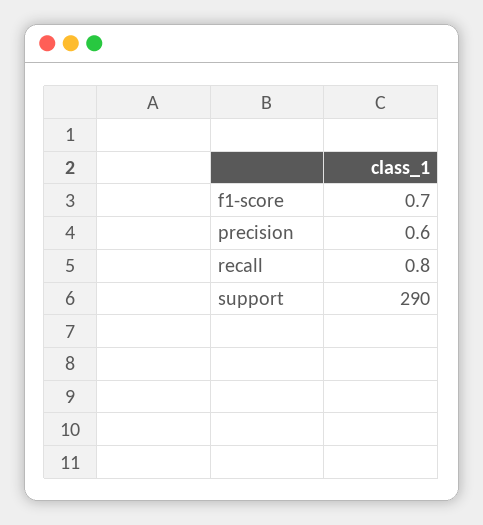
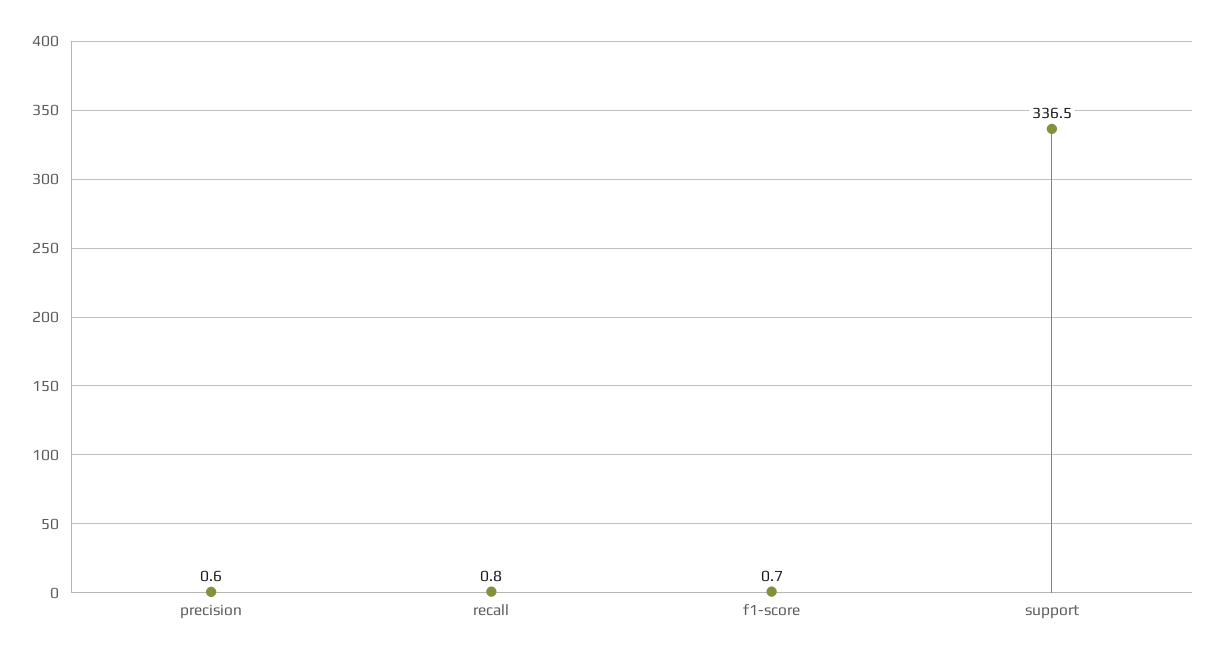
  {
    "f1-score": 0.7,
    "precision": 0.6,
    "recall": 0.8,
-   "support": 290
+   "support": 336.5
  }

